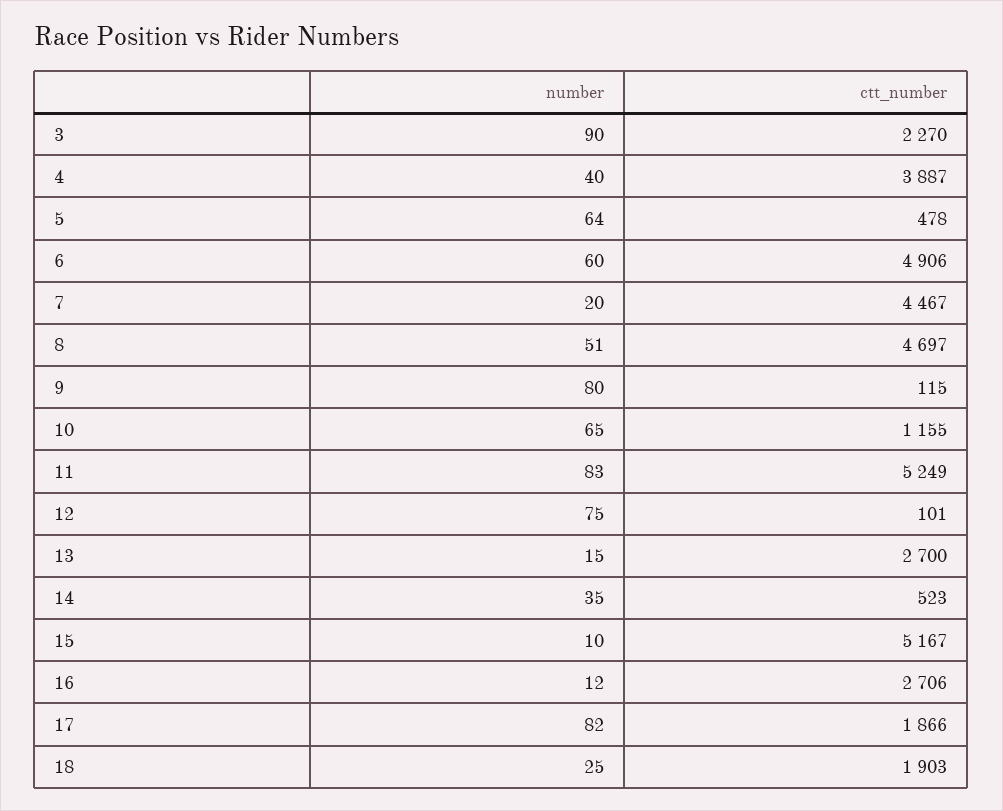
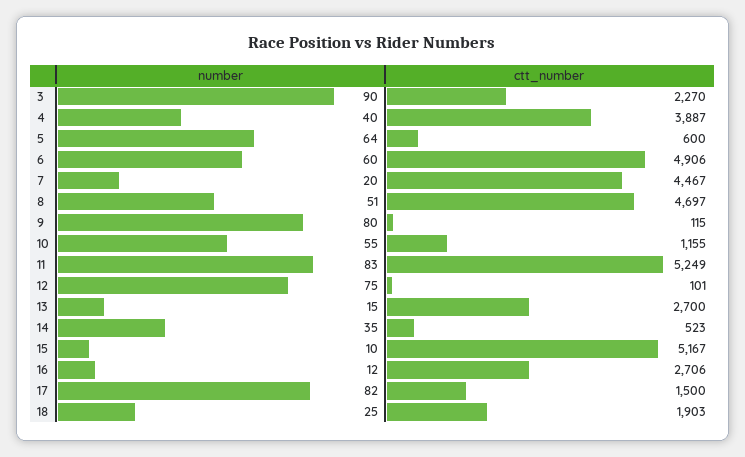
  {
    "number": {
      "3": 90,
      "4": 40,
      "5": 64,
      "6": 60,
      "7": 20,
      "8": 51,
      "9": 80,
-     "10": 65,
+     "10": 55,
      "11": 83,
      "12": 75,
      "13": 15,
      "14": 35,
      "15": 10,
      "16": 12,
      "17": 82,
      "18": 25
    },
    "ctt_number": {
      "3": 2270,
      "4": 3887,
-     "5": 478,
+     "5": 600,
      "6": 4906,
      "7": 4467,
      "8": 4697,
      "9": 115,
      "10": 1155,
      "11": 5249,
      "12": 101,
      "13": 2700,
      "14": 523,
      "15": 5167,
      "16": 2706,
-     "17": 1866,
+     "17": 1500,
      "18": 1903
    }
  }

